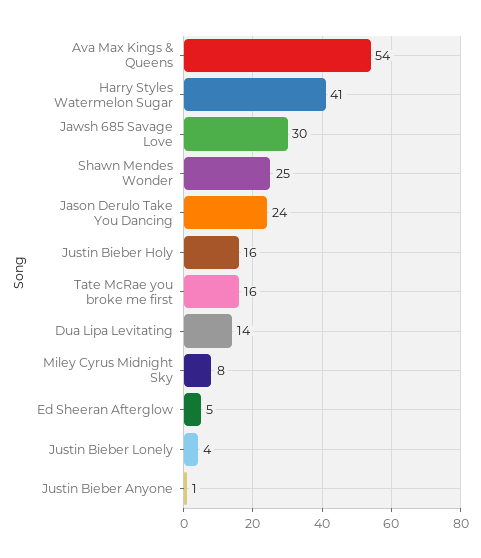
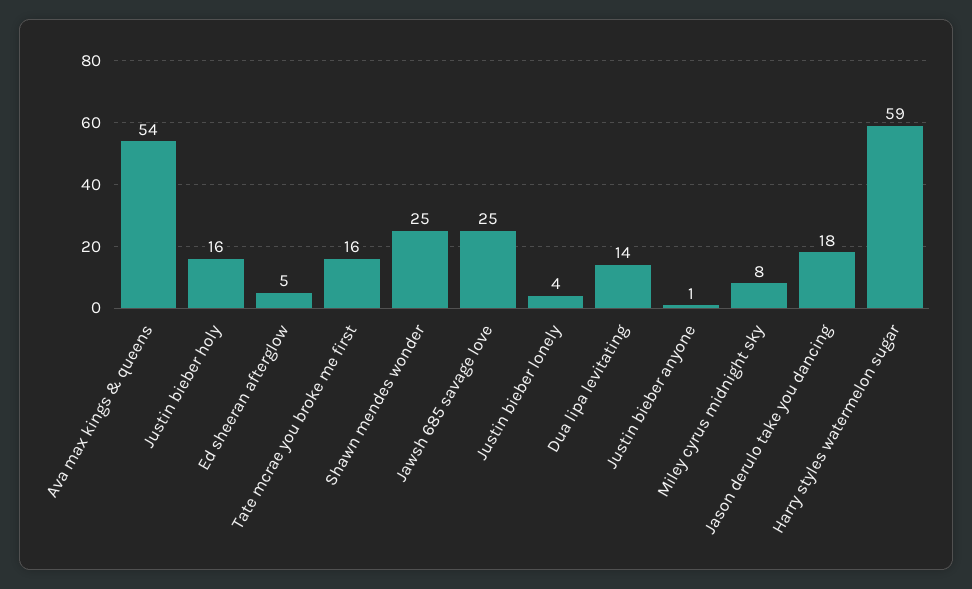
  {
    "Ava Max Kings & Queens": 54,
-   "Harry Styles Watermelon Sugar": 41,
+   "Harry Styles Watermelon Sugar": 59,
-   "Jawsh 685 Savage Love": 30,
+   "Jawsh 685 Savage Love": 25,
    "Shawn Mendes Wonder": 25,
-   "Jason Derulo Take You Dancing": 24,
+   "Jason Derulo Take You Dancing": 18,
    "Justin Bieber Holy": 16,
    "Tate McRae you broke me first": 16,
    "Dua Lipa Levitating": 14,
    "Miley Cyrus Midnight Sky": 8,
    "Ed Sheeran Afterglow": 5,
    "Justin Bieber Lonely": 4,
    "Justin Bieber Anyone": 1
  }

